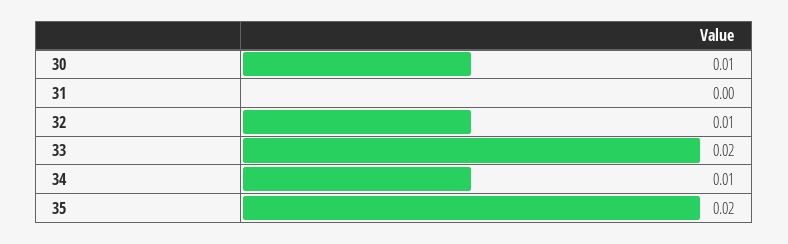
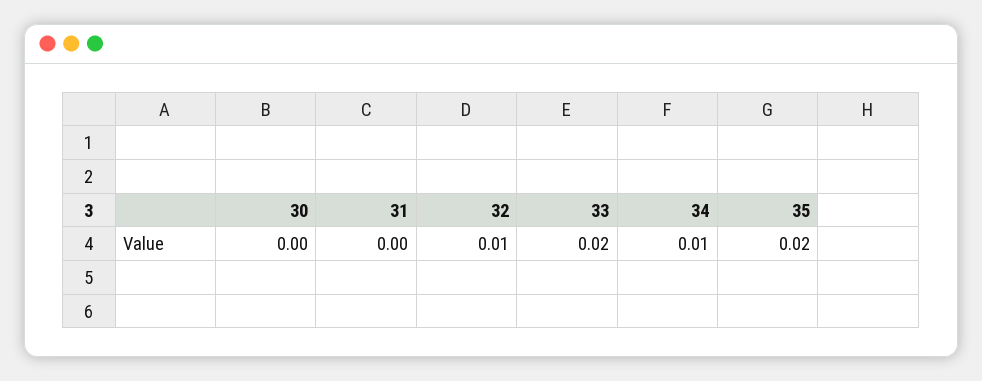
  {
-   "30": 0.01,
+   "30": 0,
    "31": 0,
    "32": 0.01,
    "33": 0.02,
    "34": 0.01,
    "35": 0.02
  }

